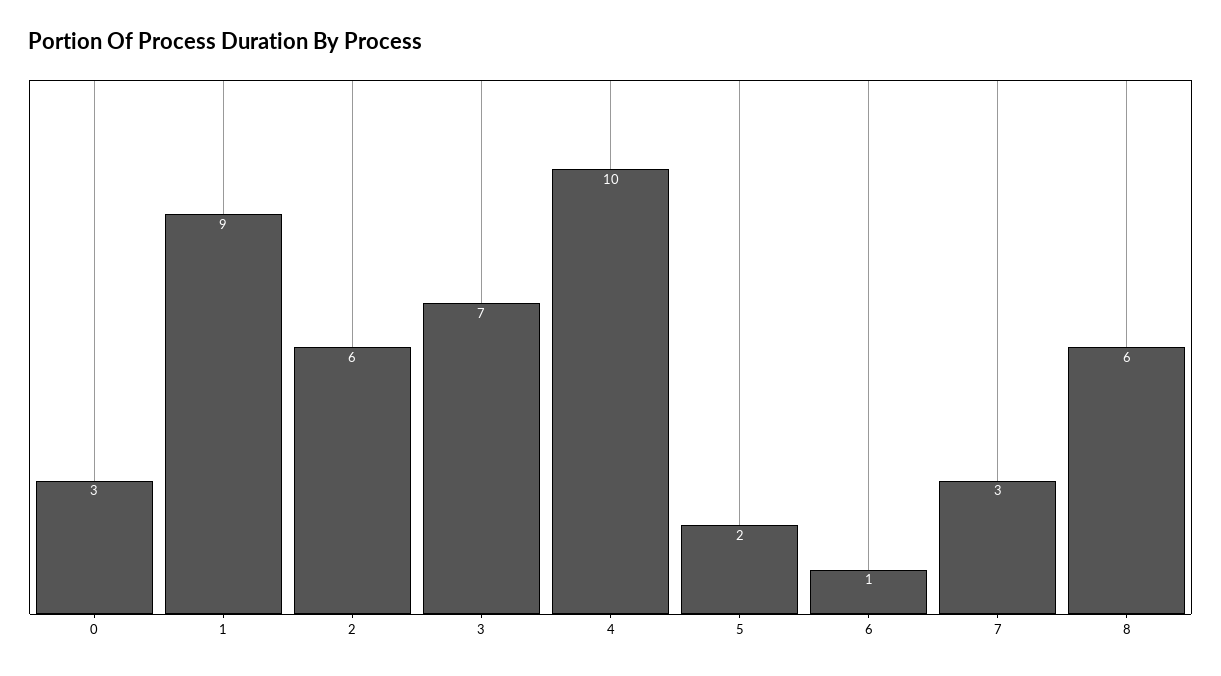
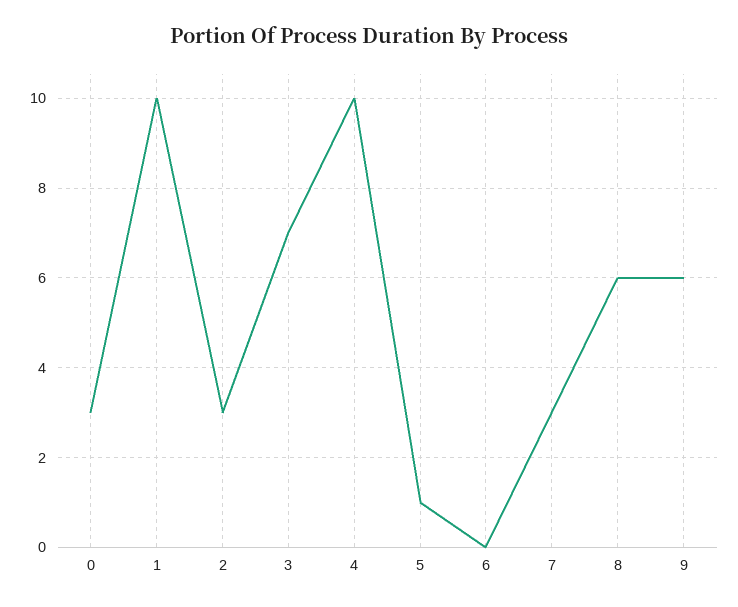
  {
    "0": 3,
-   "1": 9,
+   "1": 10,
-   "2": 6,
+   "2": 3,
    "3": 7,
    "4": 10,
-   "5": 2,
+   "5": 1,
-   "6": 1,
+   "6": 0,
    "7": 3,
-   "8": 6
+   "8": 6,
+   "9": 6
  }

